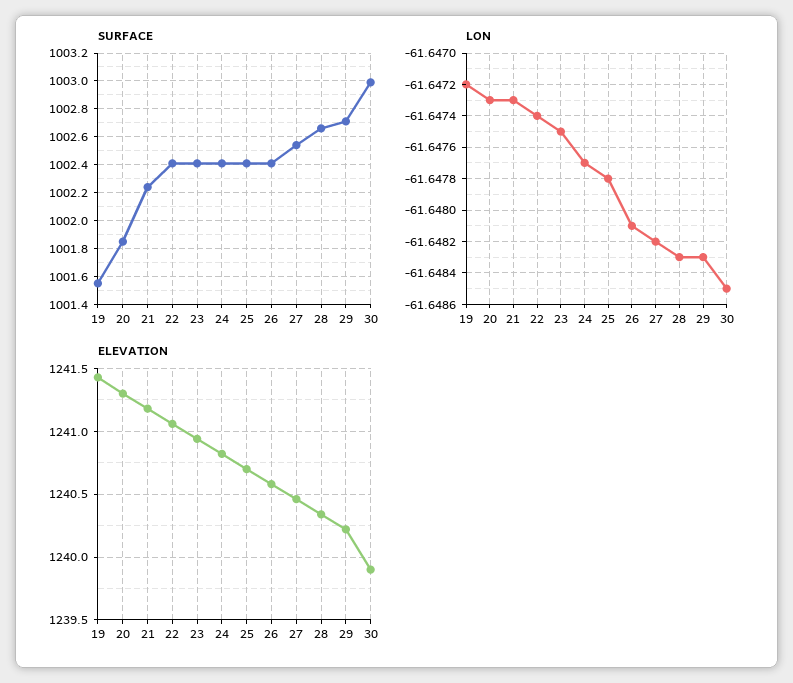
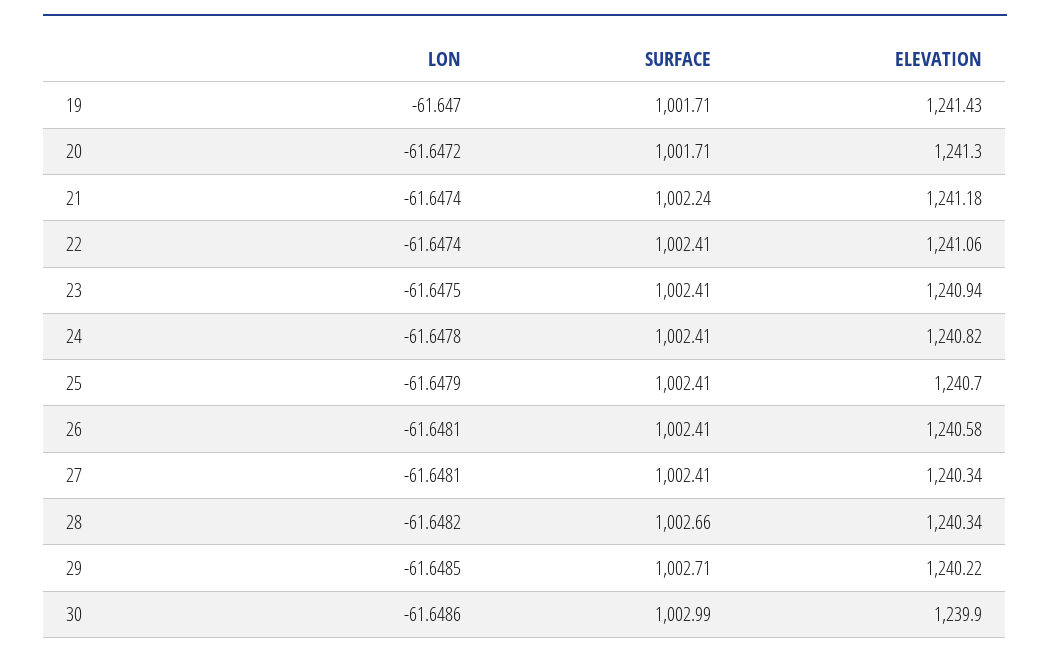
  {
    "SURFACE": {
-     "19": 1001.55,
+     "19": 1001.71,
-     "20": 1001.85,
+     "20": 1001.71,
      "21": 1002.24,
      "22": 1002.41,
      "23": 1002.41,
      "24": 1002.41,
      "25": 1002.41,
      "26": 1002.41,
-     "27": 1002.55,
+     "27": 1002.41,
      "28": 1002.66,
      "29": 1002.71,
      "30": 1002.99
    },
    "LON": {
-     "19": -61.6472,
+     "19": -61.647,
-     "20": -61.6473,
+     "20": -61.6472,
-     "21": -61.6473,
+     "21": -61.6474,
      "22": -61.6474,
      "23": -61.6475,
-     "24": -61.6477,
+     "24": -61.6478,
-     "25": -61.6478,
+     "25": -61.6479,
      "26": -61.6481,
-     "27": -61.6482,
+     "27": -61.6481,
-     "28": -61.6483,
+     "28": -61.6482,
-     "29": -61.6483,
+     "29": -61.6485,
-     "30": -61.6485
+     "30": -61.6486
    },
    "ELEVATION": {
      "19": 1241.43,
      "20": 1241.3,
      "21": 1241.18,
      "22": 1241.06,
      "23": 1240.94,
      "24": 1240.82,
      "25": 1240.7,
      "26": 1240.58,
-     "27": 1240.45,
+     "27": 1240.34,
      "28": 1240.34,
      "29": 1240.22,
      "30": 1239.9
    }
  }

